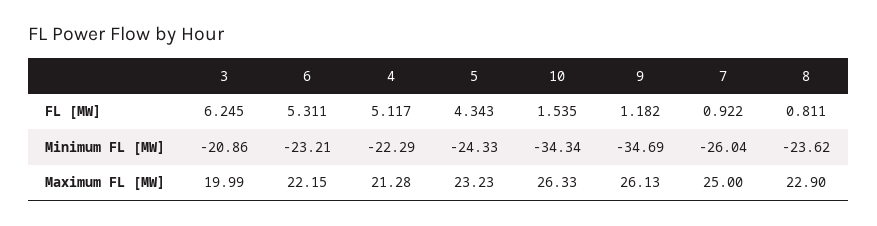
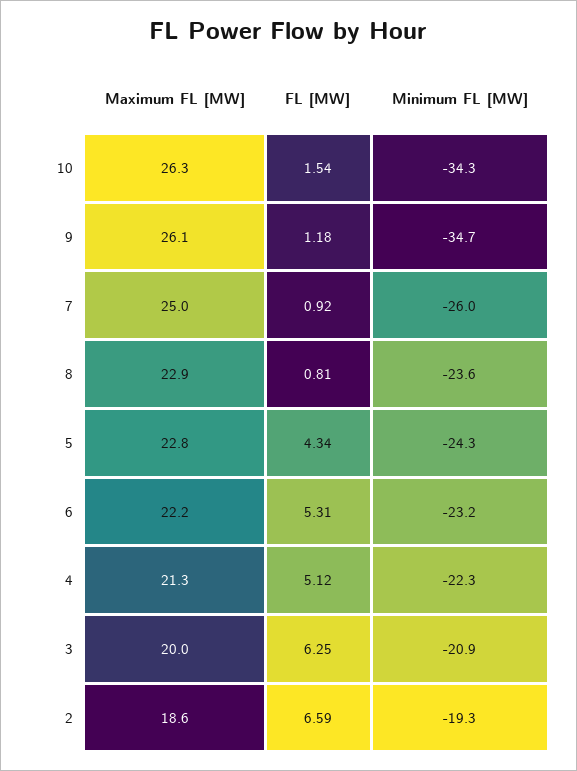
  {
    "3": {
      "FL [MW]": 6.245,
      "Minimum FL [MW]": -20.86,
      "Maximum FL [MW]": 19.99
    },
    "6": {
      "FL [MW]": 5.311,
      "Minimum FL [MW]": -23.21,
      "Maximum FL [MW]": 22.15
    },
    "4": {
      "FL [MW]": 5.117,
      "Minimum FL [MW]": -22.29,
      "Maximum FL [MW]": 21.28
    },
    "5": {
      "FL [MW]": 4.343,
      "Minimum FL [MW]": -24.33,
-     "Maximum FL [MW]": 23.23
+     "Maximum FL [MW]": 22.8
    },
    "10": {
      "FL [MW]": 1.535,
      "Minimum FL [MW]": -34.34,
      "Maximum FL [MW]": 26.33
    },
    "9": {
      "FL [MW]": 1.182,
      "Minimum FL [MW]": -34.69,
      "Maximum FL [MW]": 26.13
    },
    "7": {
      "FL [MW]": 0.922,
      "Minimum FL [MW]": -26.04,
      "Maximum FL [MW]": 25
    },
    "8": {
      "FL [MW]": 0.811,
      "Minimum FL [MW]": -23.62,
      "Maximum FL [MW]": 22.9
-   }
+   },
+   "2": {
+     "Maximum FL [MW]": 18.6,
+     "FL [MW]": 6.59,
+     "Minimum FL [MW]": -19.3
+   }
  }

